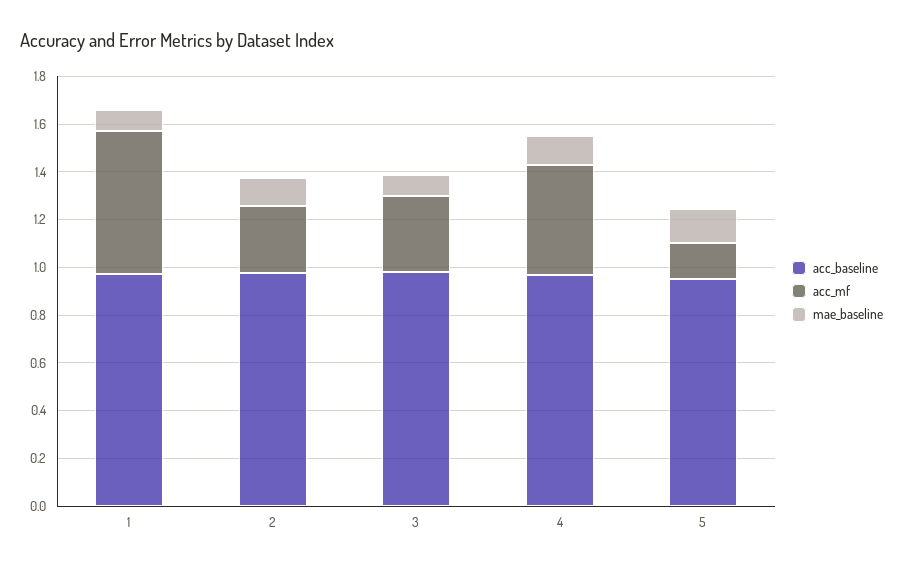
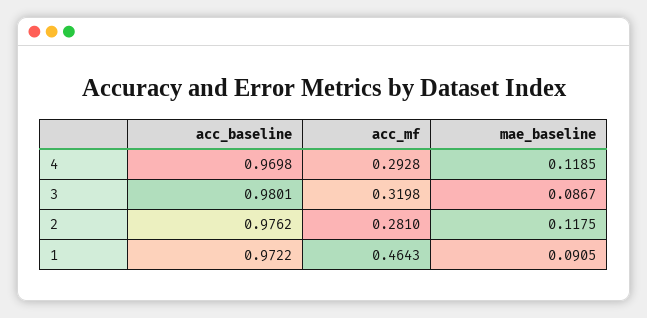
  {
    "acc_baseline": {
      "1": 0.9722,
      "2": 0.9762,
      "3": 0.9801,
-     "4": 0.9698,
+     "4": 0.9698
-     "5": 0.95
    },
    "acc_mf": {
-     "1": 0.6,
+     "1": 0.4643,
      "2": 0.281,
      "3": 0.3198,
-     "4": 0.45,
+     "4": 0.2928
-     "5": 0.15
    },
    "mae_baseline": {
      "1": 0.0905,
      "2": 0.1175,
      "3": 0.0867,
-     "4": 0.1185,
+     "4": 0.1185
-     "5": 0.15
    }
  }

